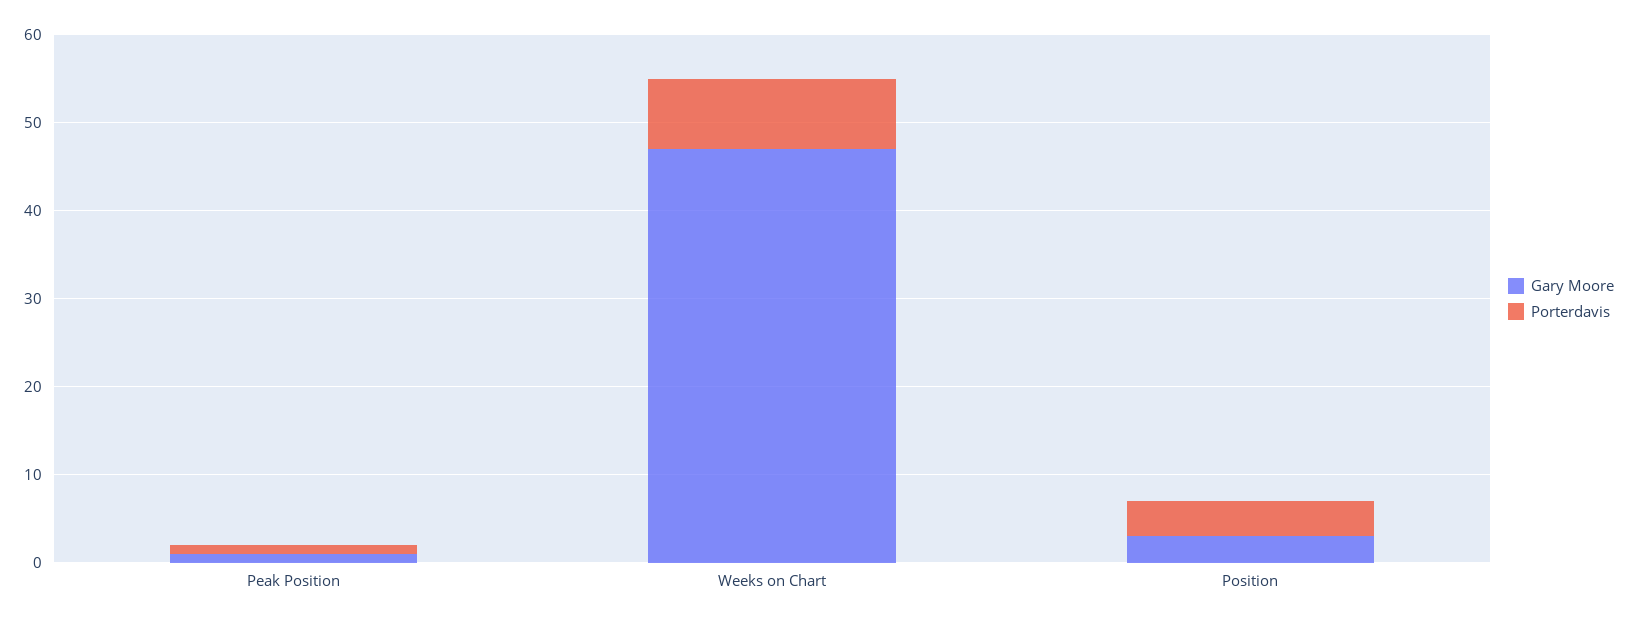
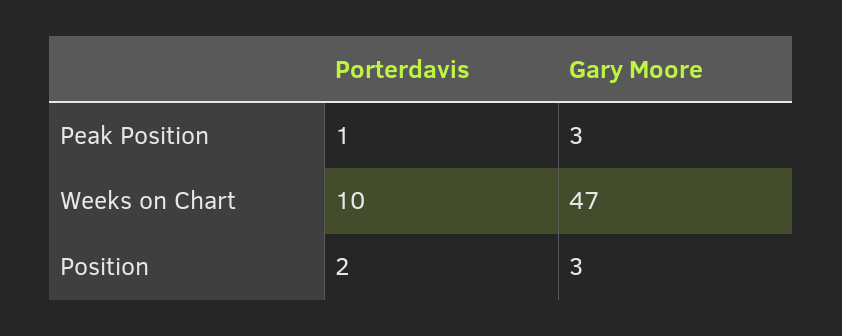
  {
    "Gary Moore": {
-     "Peak Position": 1,
+     "Peak Position": 3,
      "Weeks on Chart": 47,
      "Position": 3
    },
    "Porterdavis": {
      "Peak Position": 1,
-     "Weeks on Chart": 8,
+     "Weeks on Chart": 10,
-     "Position": 4
+     "Position": 2
    }
  }

